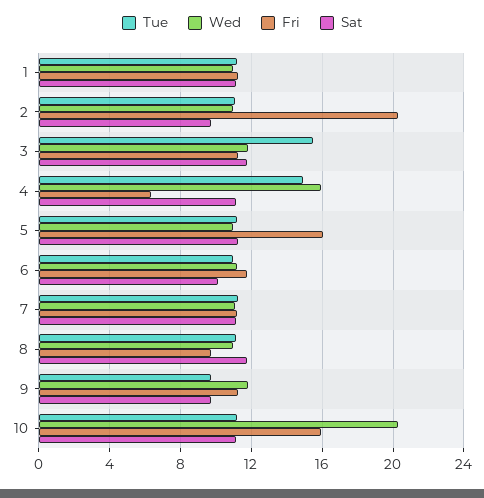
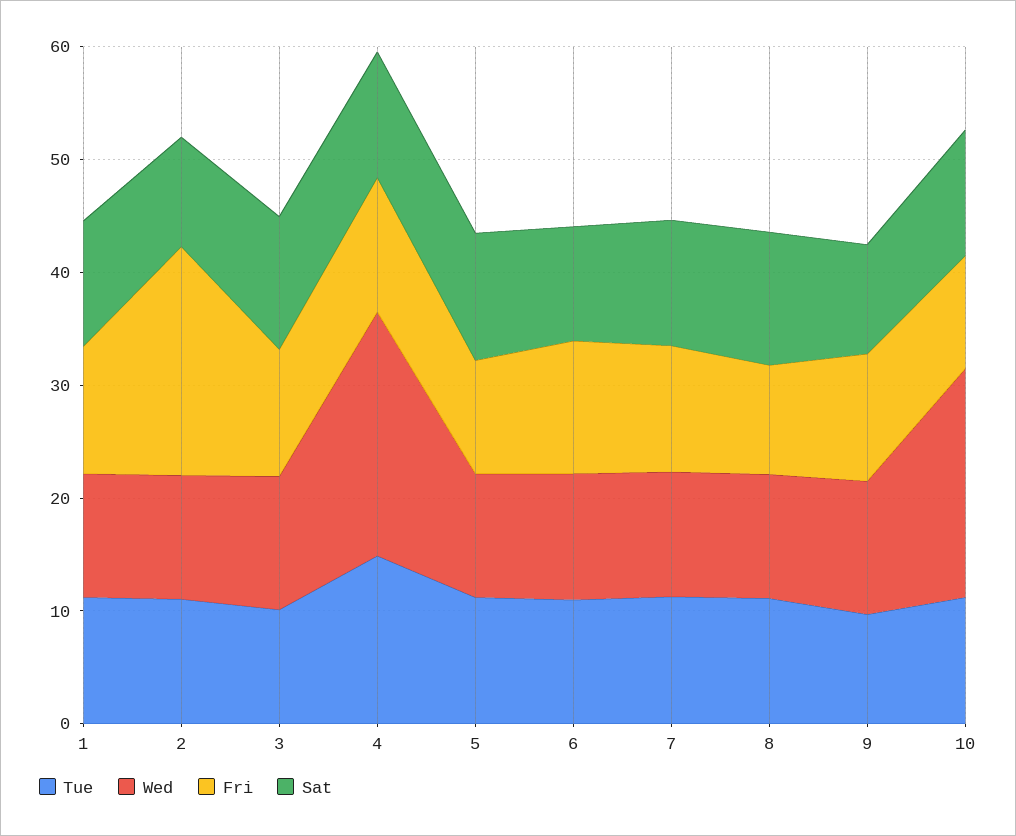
  {
    "Tue": {
      "1": 11,
      "2": 11,
-     "3": 15.5,
+     "3": 10,
      "4": 15,
      "5": 11,
      "6": 11,
      "7": 11.5,
      "8": 11,
      "9": 9.5,
      "10": 11
    },
    "Wed": {
      "1": 11,
      "2": 11,
      "3": 12,
-     "4": 16,
+     "4": 22,
      "5": 11,
      "6": 11,
      "7": 11,
      "8": 11,
      "9": 12,
      "10": 20.5
    },
    "Fri": {
      "1": 11.5,
      "2": 20.5,
      "3": 11.5,
-     "4": 6.5,
+     "4": 12,
-     "5": 16,
+     "5": 10,
      "6": 12,
      "7": 11,
      "8": 9.5,
      "9": 11.5,
-     "10": 16
+     "10": 10
    },
    "Sat": {
      "1": 11,
      "2": 9.5,
      "3": 12,
      "4": 11,
      "5": 11.5,
      "6": 10,
      "7": 11,
      "8": 12,
      "9": 9.5,
      "10": 11
    }
  }

